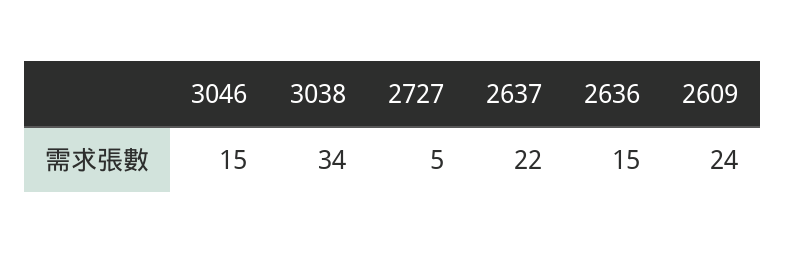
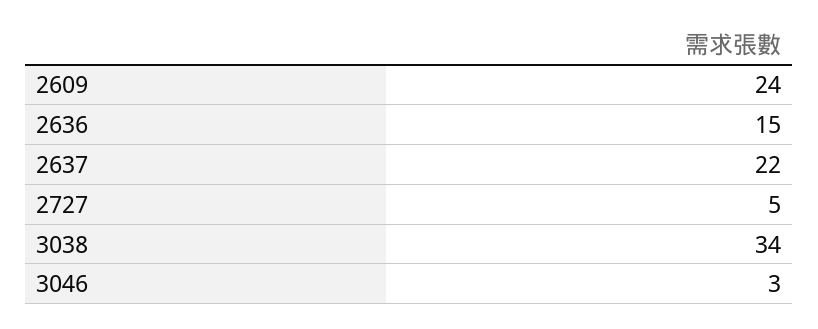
  {
-   "3046": 15,
+   "3046": 3,
    "3038": 34,
    "2727": 5,
    "2637": 22,
    "2636": 15,
    "2609": 24
  }

